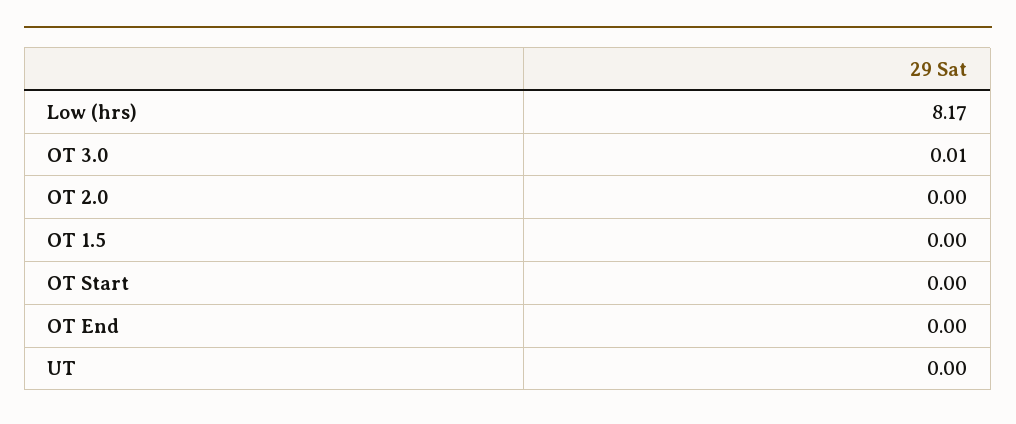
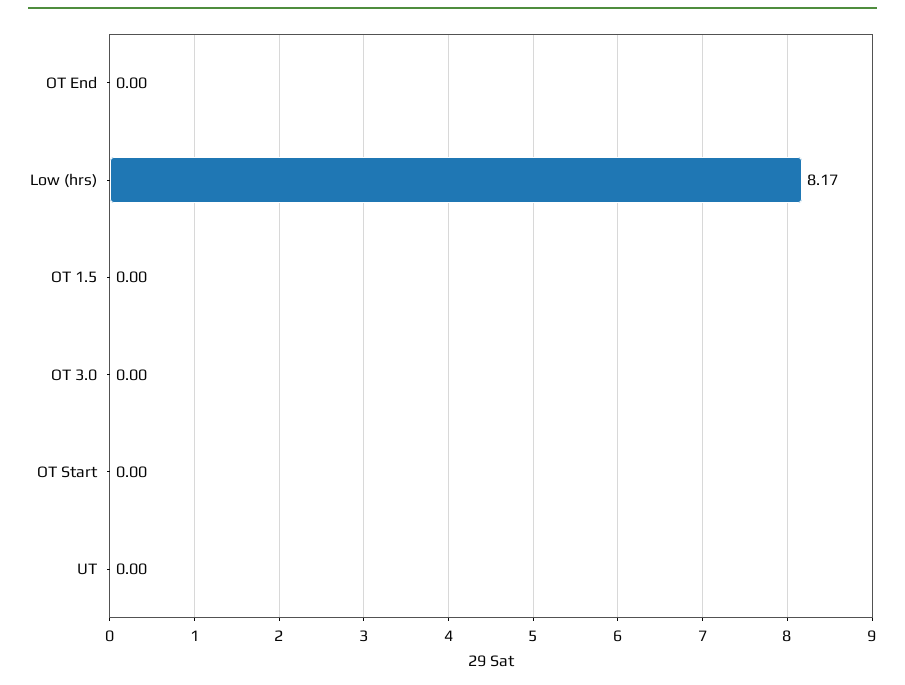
  {
    "Low (hrs)": 8.17,
-   "OT 3.0": 0.01,
+   "OT 3.0": 0,
-   "OT 2.0": 0,
    "OT 1.5": 0,
    "OT Start": 0,
    "OT End": 0,
    "UT": 0
  }

